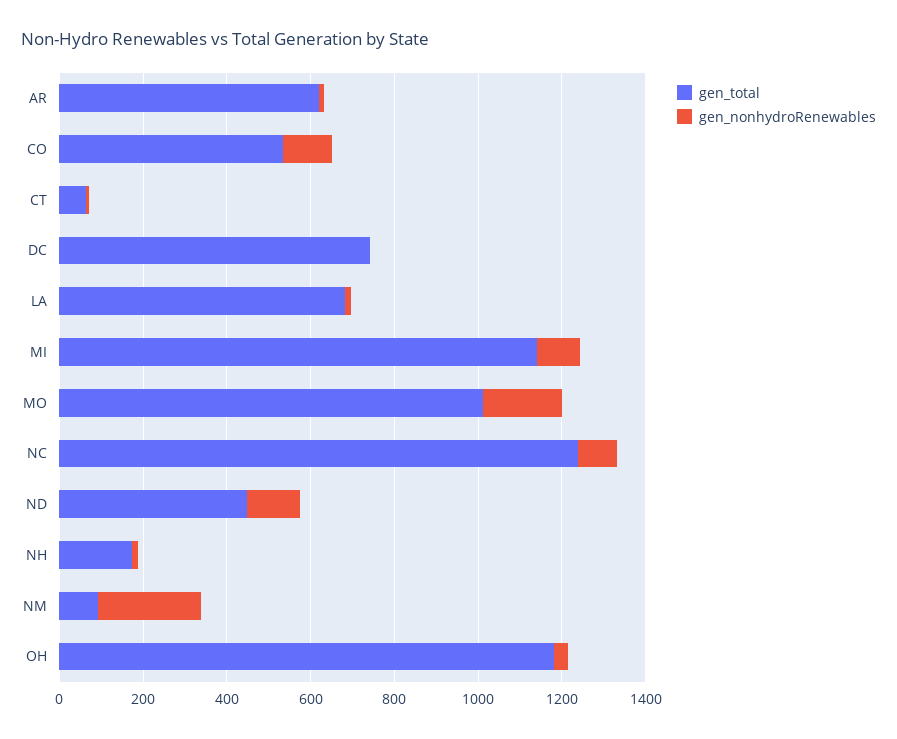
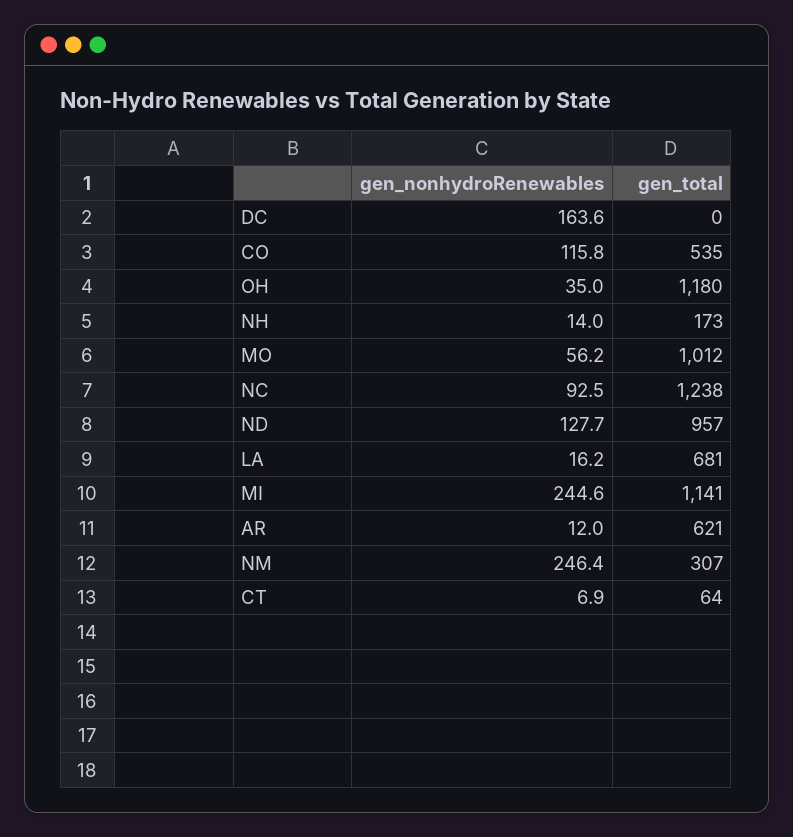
  {
    "gen_total": {
      "AR": 621,
      "CO": 535,
      "CT": 64,
-     "DC": 750,
+     "DC": 0,
      "LA": 681,
      "MI": 1141,
      "MO": 1012,
      "NC": 1238,
-     "ND": 450,
+     "ND": 957,
      "NH": 173,
-     "NM": 100,
+     "NM": 307,
      "OH": 1180
    },
    "gen_nonhydroRenewables": {
      "AR": 12,
      "CO": 115.8,
      "CT": 6.9,
-     "DC": 0,
+     "DC": 163.6,
      "LA": 16.2,
-     "MI": 100,
+     "MI": 244.6,
-     "MO": 200,
+     "MO": 56.2,
      "NC": 92.5,
      "ND": 127.7,
      "NH": 14,
      "NM": 246.4,
      "OH": 35
    }
  }

